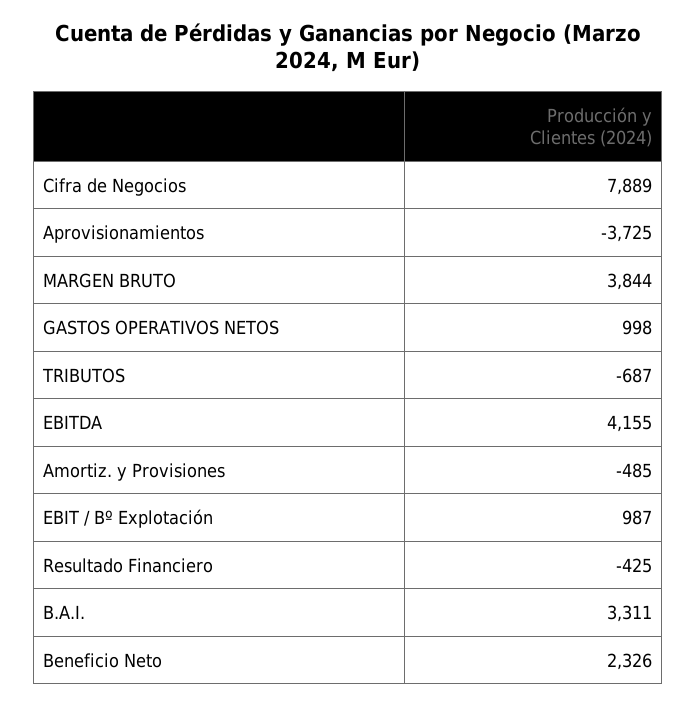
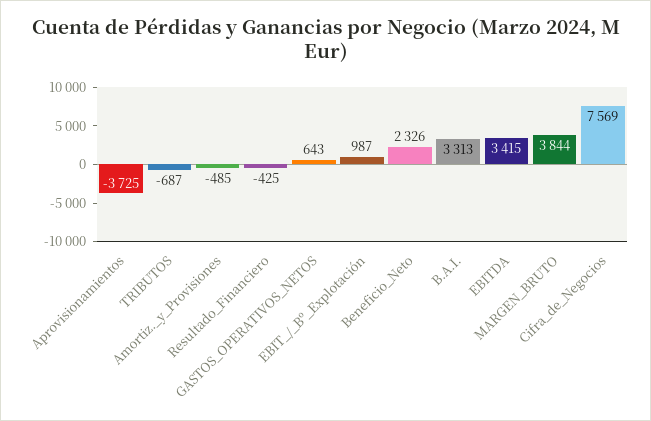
  {
-   "Cifra de Negocios": 7889,
+   "Cifra de Negocios": 7569,
    "Aprovisionamientos": -3725,
    "MARGEN BRUTO": 3844,
-   "GASTOS OPERATIVOS NETOS": 998,
+   "GASTOS OPERATIVOS NETOS": 643,
    "TRIBUTOS": -687,
-   "EBITDA": 4155,
+   "EBITDA": 3415,
    "Amortiz. y Provisiones": -485,
    "EBIT / Bº Explotación": 987,
    "Resultado Financiero": -425,
-   "B.A.I.": 3311,
+   "B.A.I.": 3313,
    "Beneficio Neto": 2326
  }

